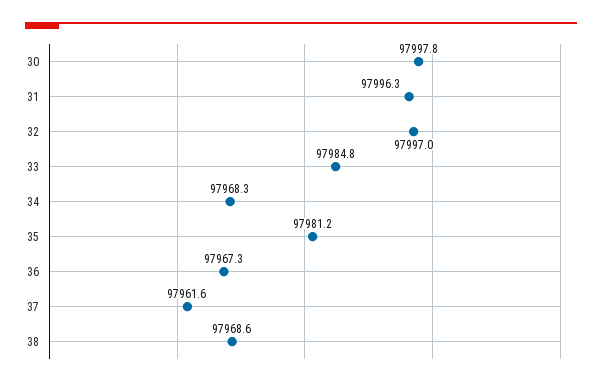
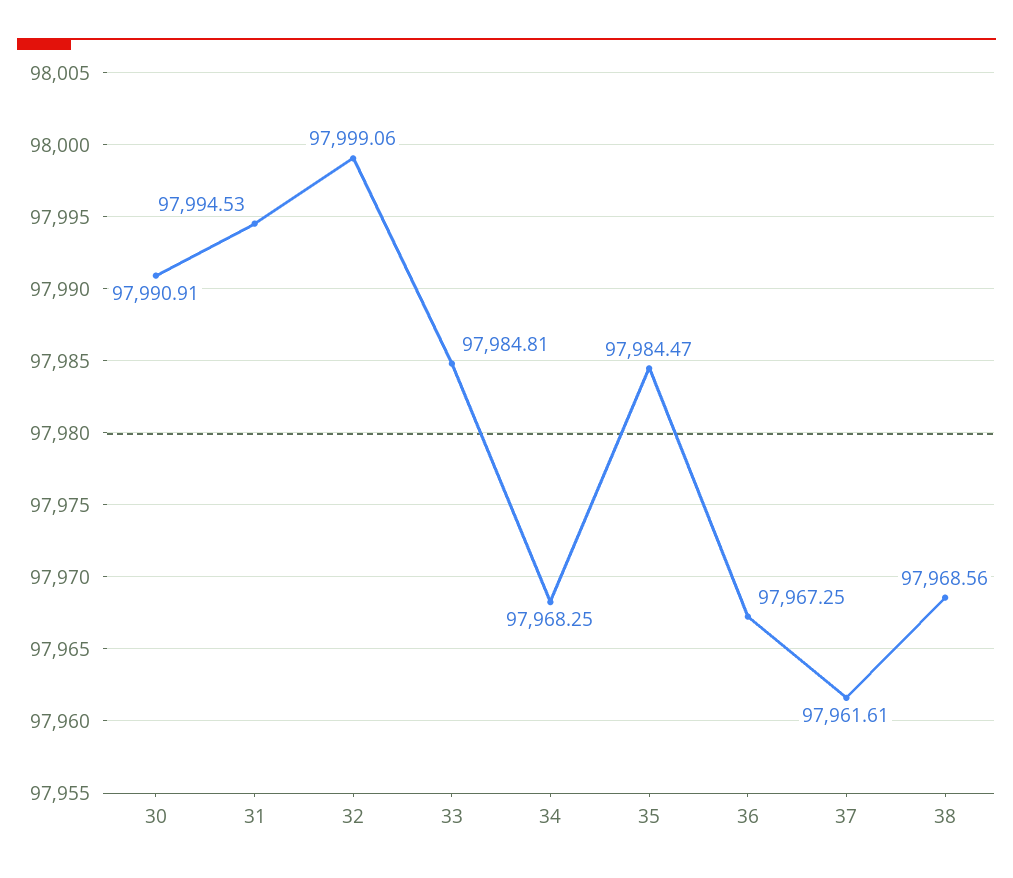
  {
-   "30": 97997.8,
+   "30": 97990.91,
-   "31": 97996.3,
+   "31": 97994.53,
-   "32": 97997,
+   "32": 97999.06,
    "33": 97984.81,
    "34": 97968.25,
-   "35": 97981.2,
+   "35": 97984.47,
    "36": 97967.25,
    "37": 97961.61,
    "38": 97968.56
  }

